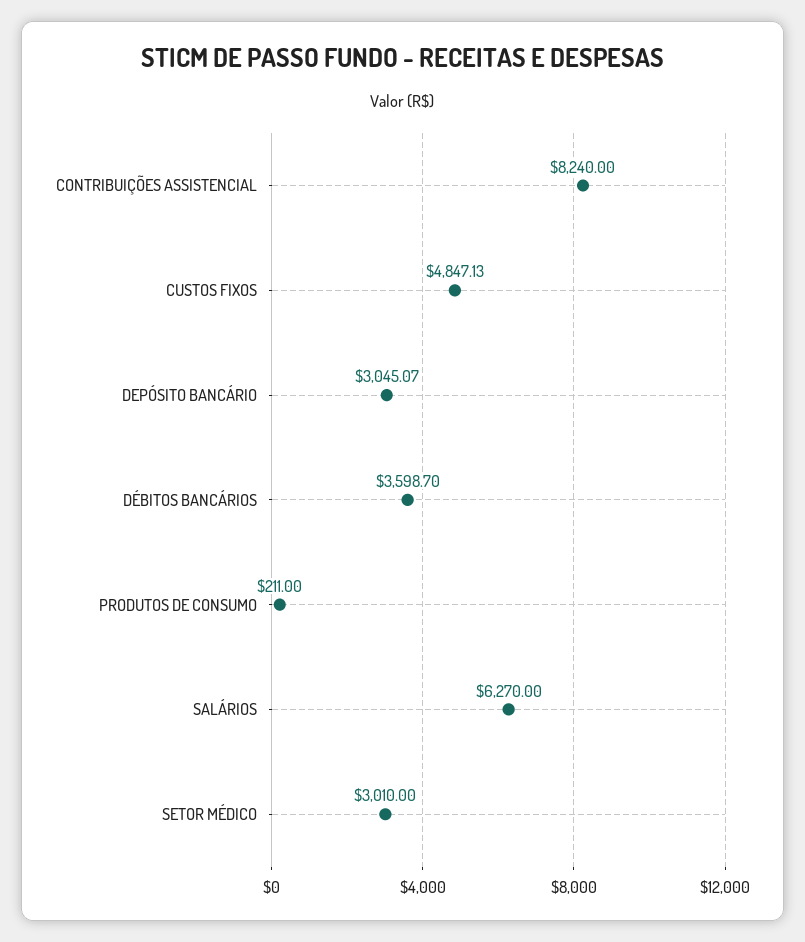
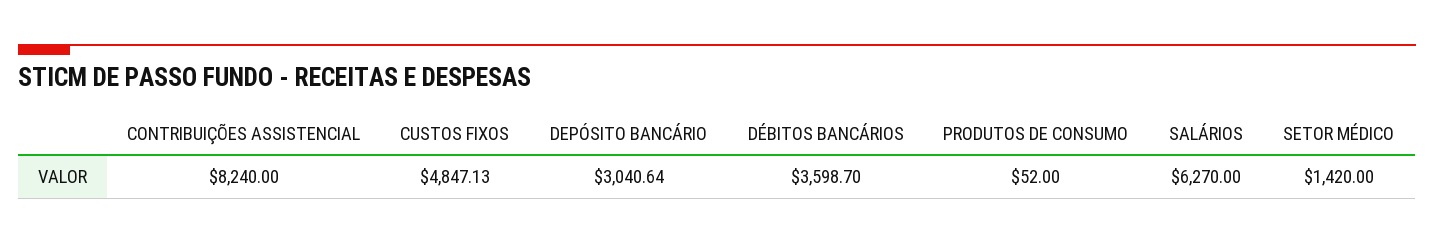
  {
    "CONTRIBUIÇÕES ASSISTENCIAL": 8240,
    "CUSTOS FIXOS": 4847.13,
-   "DEPÓSITO BANCÁRIO": 3045.07,
+   "DEPÓSITO BANCÁRIO": 3040.64,
    "DÉBITOS BANCÁRIOS": 3598.7,
-   "PRODUTOS DE CONSUMO": 211,
+   "PRODUTOS DE CONSUMO": 52,
    "SALÁRIOS": 6270,
-   "SETOR MÉDICO": 3010
+   "SETOR MÉDICO": 1420
  }

